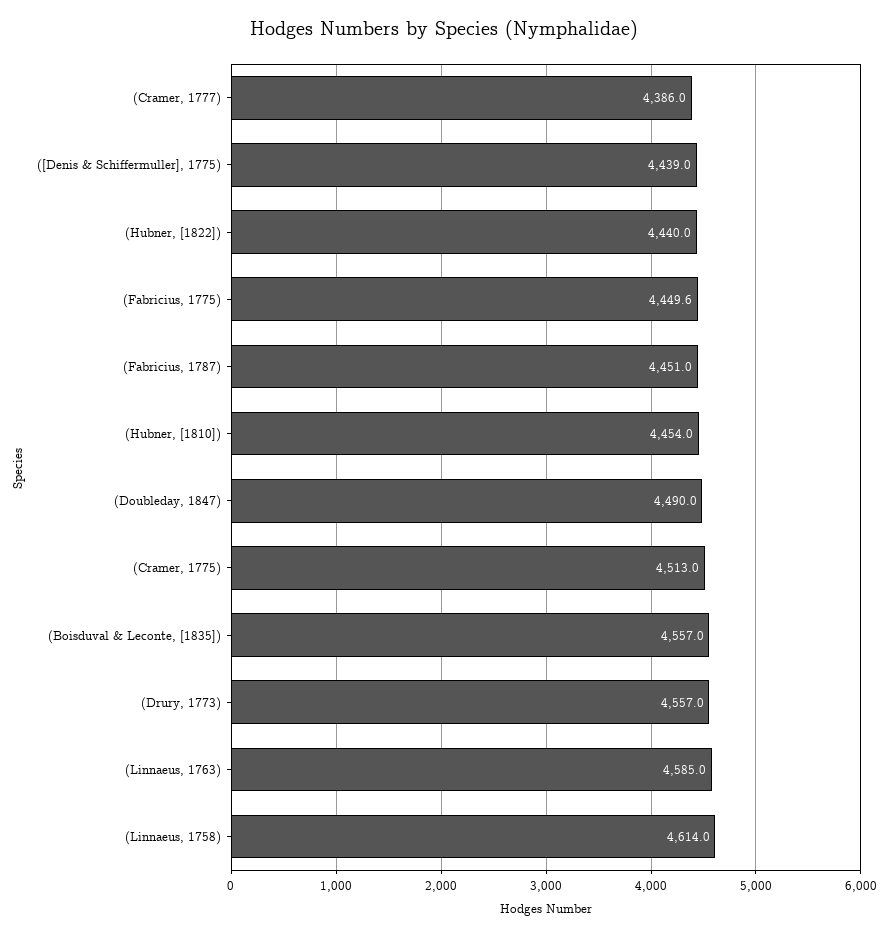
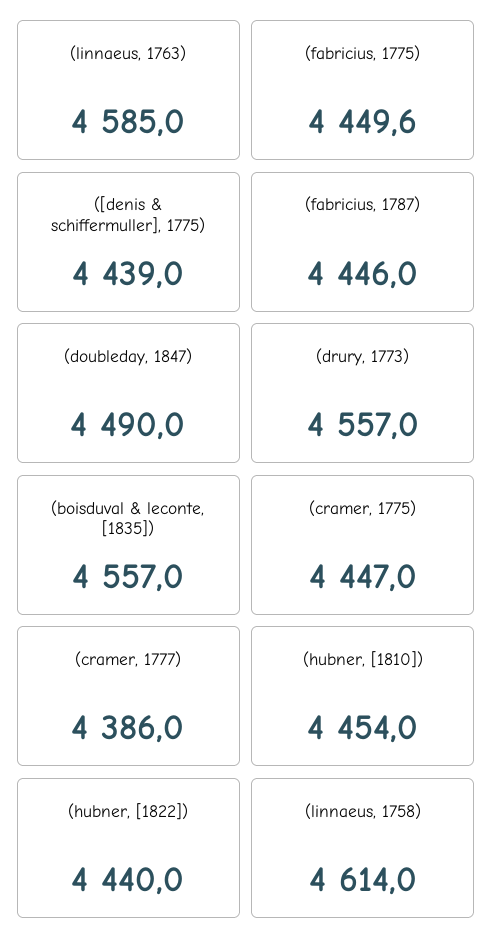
  {
    "(Cramer, 1777)": 4386,
    "([Denis & Schiffermuller], 1775)": 4439,
    "(Hubner, [1822])": 4440,
    "(Fabricius, 1775)": 4449.6,
-   "(Fabricius, 1787)": 4451,
+   "(Fabricius, 1787)": 4446,
    "(Hubner, [1810])": 4454,
    "(Doubleday, 1847)": 4490,
-   "(Cramer, 1775)": 4513,
+   "(Cramer, 1775)": 4447,
    "(Boisduval & Leconte, [1835])": 4557,
    "(Drury, 1773)": 4557,
    "(Linnaeus, 1763)": 4585,
    "(Linnaeus, 1758)": 4614
  }

